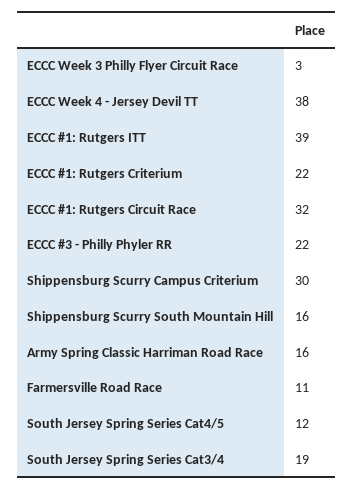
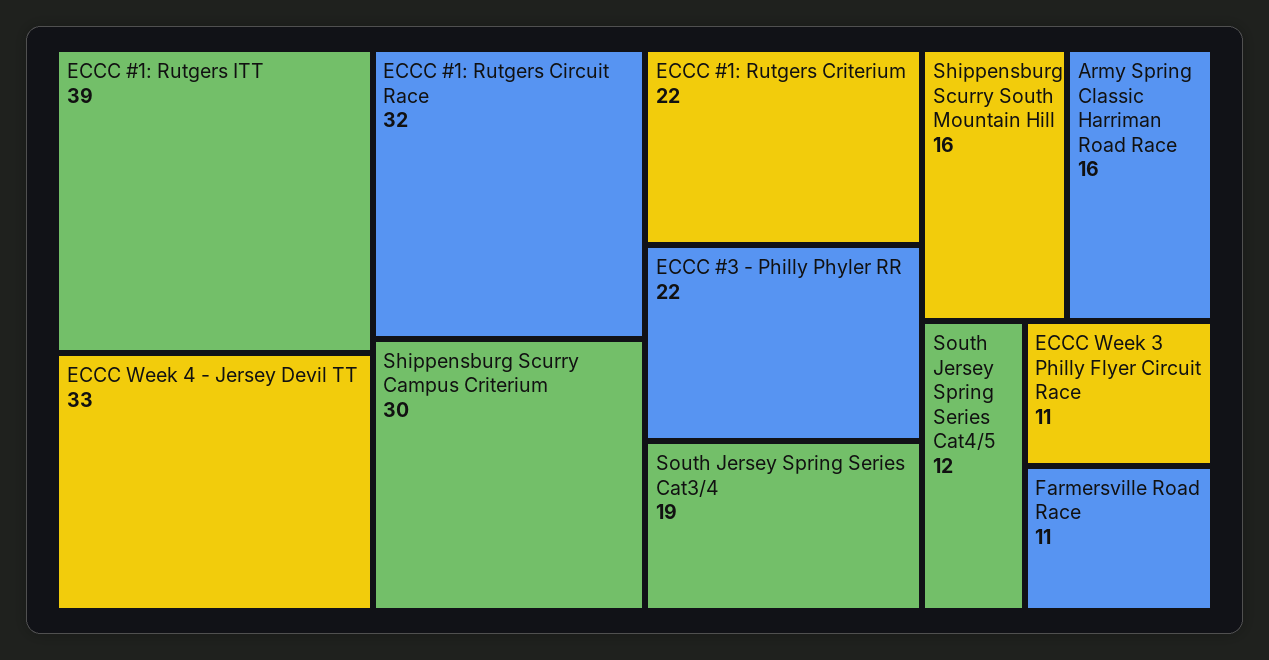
  {
-   "ECCC Week 3 Philly Flyer Circuit Race": 3,
+   "ECCC Week 3 Philly Flyer Circuit Race": 11,
-   "ECCC Week 4 - Jersey Devil TT": 38,
+   "ECCC Week 4 - Jersey Devil TT": 33,
    "ECCC #1: Rutgers ITT": 39,
    "ECCC #1: Rutgers Criterium": 22,
    "ECCC #1: Rutgers Circuit Race": 32,
    "ECCC #3 - Philly Phyler RR": 22,
    "Shippensburg Scurry Campus Criterium": 30,
    "Shippensburg Scurry South Mountain Hill": 16,
    "Army Spring Classic Harriman Road Race": 16,
    "Farmersville Road Race": 11,
    "South Jersey Spring Series Cat4/5": 12,
    "South Jersey Spring Series Cat3/4": 19
  }

